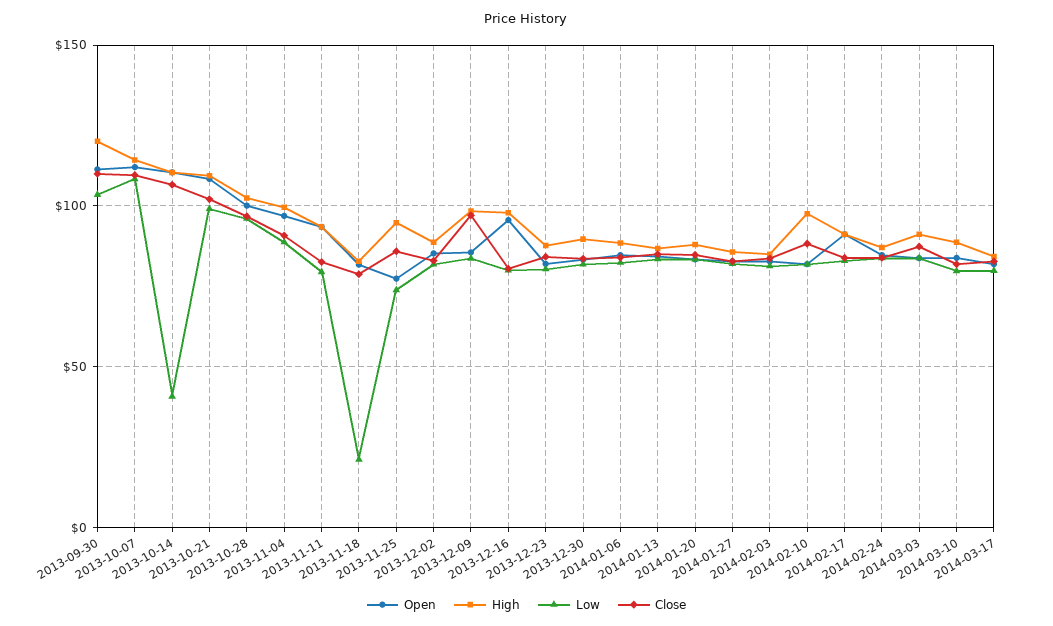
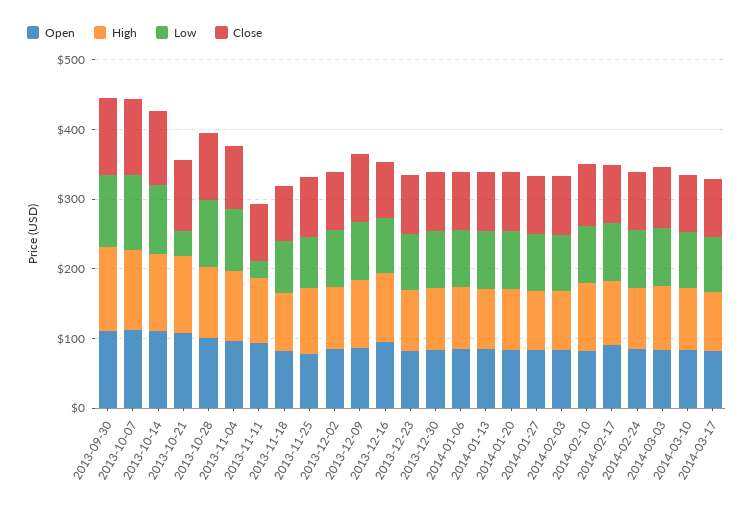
  {
    "Open": {
      "2013-09-30": 110,
      "2013-10-07": 110,
      "2013-10-14": 110,
      "2013-10-21": 110,
      "2013-10-28": 100,
      "2013-11-04": 95,
      "2013-11-11": 95,
      "2013-11-18": 80,
      "2013-11-25": 75,
      "2013-12-02": 85,
      "2013-12-09": 85,
      "2013-12-16": 95,
      "2013-12-23": 80,
      "2013-12-30": 85,
      "2014-01-06": 85,
      "2014-01-13": 85,
      "2014-01-20": 85,
      "2014-01-27": 85,
      "2014-02-03": 85,
      "2014-02-10": 80,
      "2014-02-17": 90,
      "2014-02-24": 85,
      "2014-03-03": 85,
      "2014-03-10": 85,
      "2014-03-17": 80
    },
    "High": {
      "2013-09-30": 120,
      "2013-10-07": 115,
      "2013-10-14": 110,
      "2013-10-21": 110,
      "2013-10-28": 105,
      "2013-11-04": 100,
      "2013-11-11": 95,
      "2013-11-18": 85,
      "2013-11-25": 95,
      "2013-12-02": 90,
      "2013-12-09": 100,
      "2013-12-16": 100,
      "2013-12-23": 90,
      "2013-12-30": 90,
      "2014-01-06": 90,
      "2014-01-13": 85,
      "2014-01-20": 90,
      "2014-01-27": 85,
      "2014-02-03": 85,
      "2014-02-10": 100,
      "2014-02-17": 90,
      "2014-02-24": 85,
      "2014-03-03": 90,
      "2014-03-10": 90,
      "2014-03-17": 85
    },
    "Low": {
      "2013-09-30": 105,
      "2013-10-07": 110,
-     "2013-10-14": 40,
+     "2013-10-14": 100,
-     "2013-10-21": 100,
+     "2013-10-21": 40,
      "2013-10-28": 95,
      "2013-11-04": 90,
-     "2013-11-11": 80,
+     "2013-11-11": 20,
-     "2013-11-18": 20,
+     "2013-11-18": 80,
      "2013-11-25": 75,
      "2013-12-02": 80,
      "2013-12-09": 85,
      "2013-12-16": 80,
      "2013-12-23": 80,
      "2013-12-30": 80,
      "2014-01-06": 80,
      "2014-01-13": 85,
      "2014-01-20": 85,
      "2014-01-27": 80,
      "2014-02-03": 80,
      "2014-02-10": 80,
      "2014-02-17": 85,
      "2014-02-24": 85,
      "2014-03-03": 85,
      "2014-03-10": 80,
      "2014-03-17": 80
    },
    "Close": {
      "2013-09-30": 110,
      "2013-10-07": 110,
      "2013-10-14": 105,
      "2013-10-21": 100,
      "2013-10-28": 95,
      "2013-11-04": 90,
      "2013-11-11": 85,
      "2013-11-18": 80,
      "2013-11-25": 85,
      "2013-12-02": 85,
      "2013-12-09": 95,
      "2013-12-16": 80,
      "2013-12-23": 85,
      "2013-12-30": 85,
      "2014-01-06": 85,
      "2014-01-13": 85,
      "2014-01-20": 85,
      "2014-01-27": 85,
      "2014-02-03": 85,
      "2014-02-10": 90,
      "2014-02-17": 85,
      "2014-02-24": 85,
      "2014-03-03": 85,
      "2014-03-10": 80,
      "2014-03-17": 85
    }
  }

